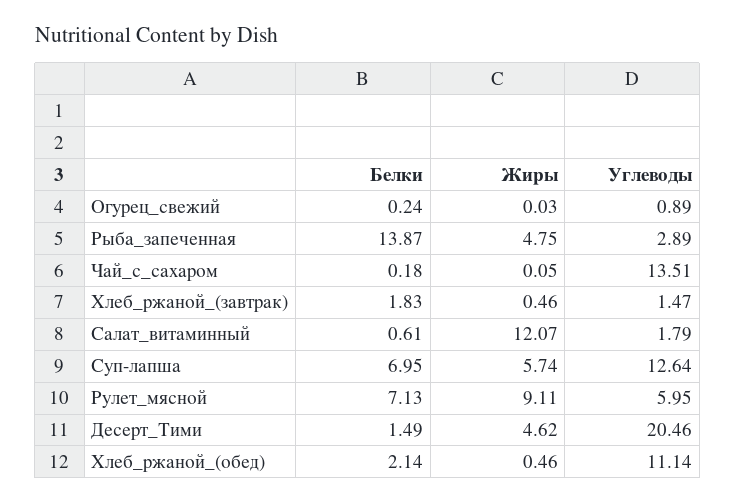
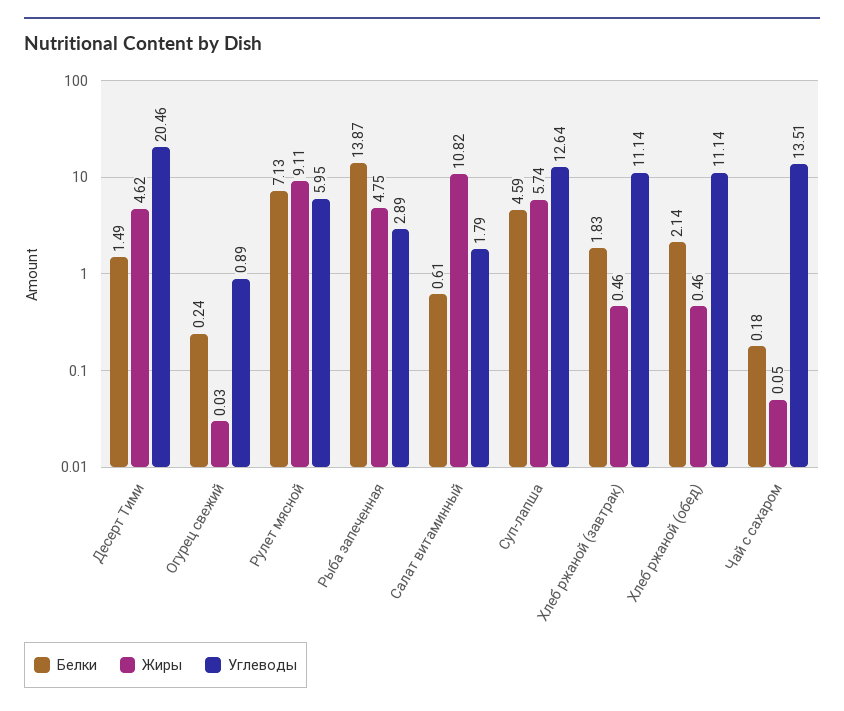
  {
    "Белки": {
      "Огурец_свежий": 0.24,
      "Рыба_запеченная": 13.87,
      "Чай_с_сахаром": 0.18,
      "Хлеб_ржаной_(завтрак)": 1.83,
      "Салат_витаминный": 0.61,
-     "Суп-лапша": 6.95,
+     "Суп-лапша": 4.59,
      "Рулет_мясной": 7.13,
      "Десерт_Тими": 1.49,
      "Хлеб_ржаной_(обед)": 2.14
    },
    "Жиры": {
      "Огурец_свежий": 0.03,
      "Рыба_запеченная": 4.75,
      "Чай_с_сахаром": 0.05,
      "Хлеб_ржаной_(завтрак)": 0.46,
-     "Салат_витаминный": 12.07,
+     "Салат_витаминный": 10.82,
      "Суп-лапша": 5.74,
      "Рулет_мясной": 9.11,
      "Десерт_Тими": 4.62,
      "Хлеб_ржаной_(обед)": 0.46
    },
    "Углеводы": {
      "Огурец_свежий": 0.89,
      "Рыба_запеченная": 2.89,
      "Чай_с_сахаром": 13.51,
-     "Хлеб_ржаной_(завтрак)": 1.47,
+     "Хлеб_ржаной_(завтрак)": 11.14,
      "Салат_витаминный": 1.79,
      "Суп-лапша": 12.64,
      "Рулет_мясной": 5.95,
      "Десерт_Тими": 20.46,
      "Хлеб_ржаной_(обед)": 11.14
    }
  }

